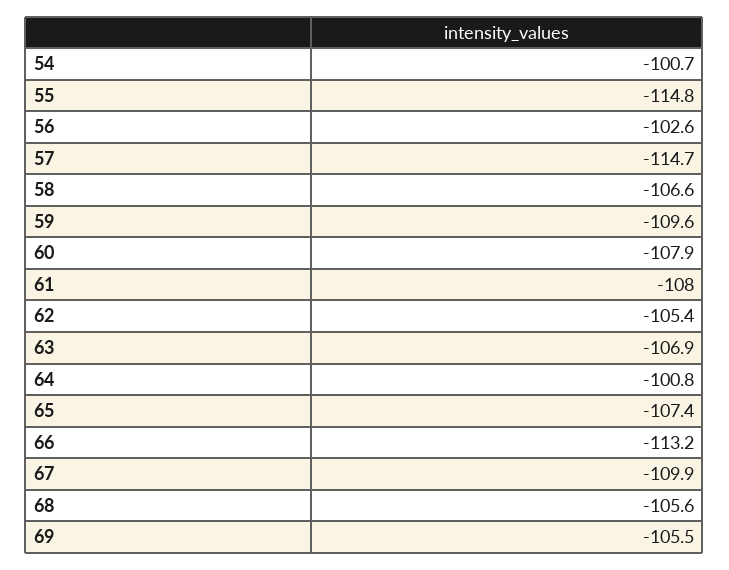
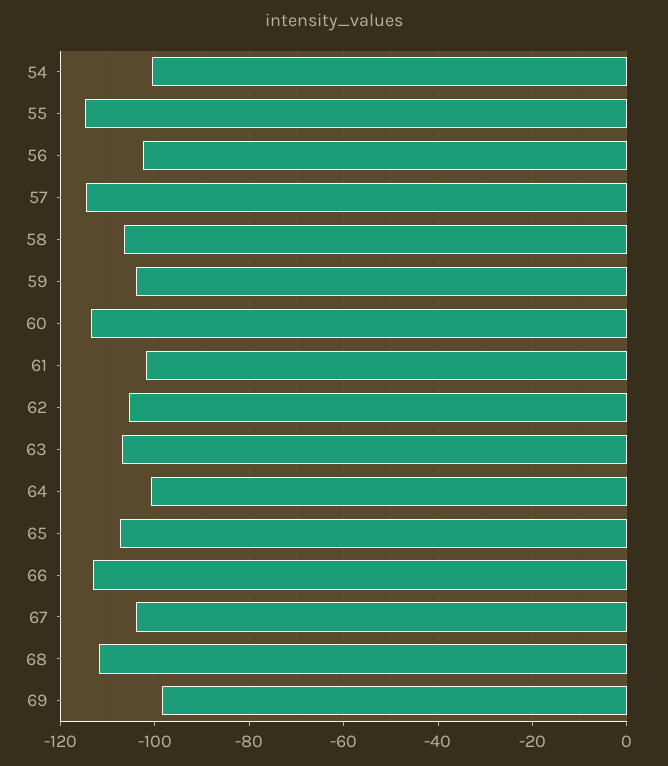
  {
    "54": -100.7,
    "55": -114.8,
    "56": -102.6,
    "57": -114.7,
    "58": -106.6,
-   "59": -109.6,
+   "59": -104,
-   "60": -107.9,
+   "60": -114,
-   "61": -108,
+   "61": -102,
    "62": -105.4,
    "63": -106.9,
    "64": -100.8,
    "65": -107.4,
    "66": -113.2,
-   "67": -109.9,
+   "67": -104,
-   "68": -105.6,
+   "68": -112,
-   "69": -105.5
+   "69": -98
  }

